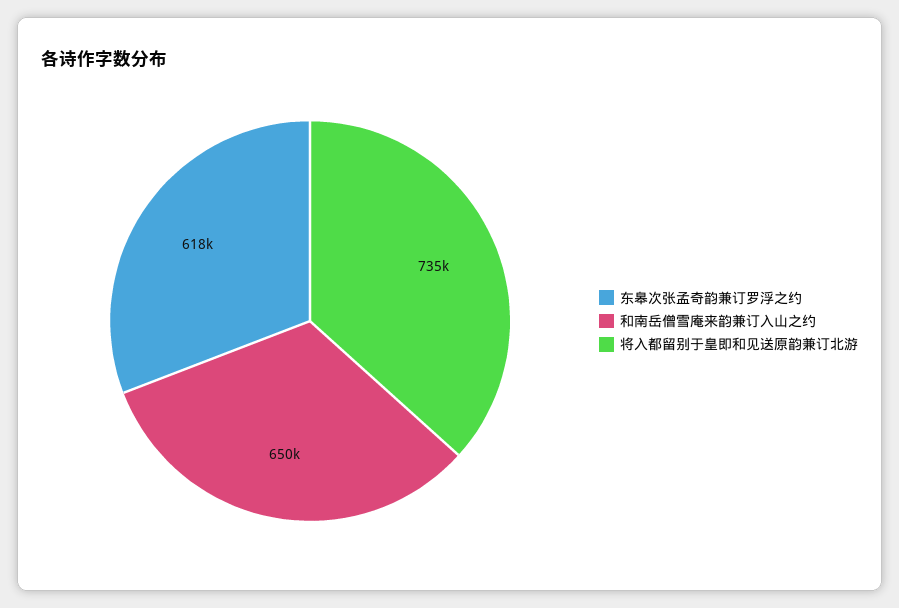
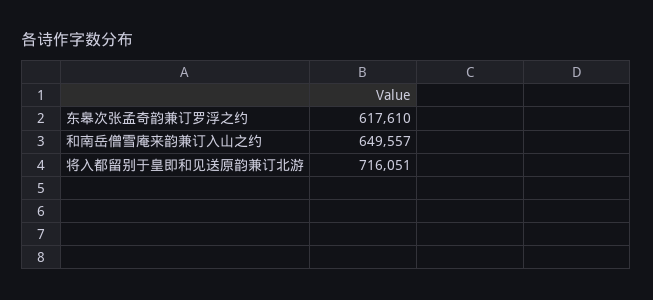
  {
    "东皋次张孟奇韵兼订罗浮之约": 617610,
    "和南岳僧雪庵来韵兼订入山之约": 649557,
-   "将入都留别于皇即和见送原韵兼订北游": 735000
+   "将入都留别于皇即和见送原韵兼订北游": 716051
  }

